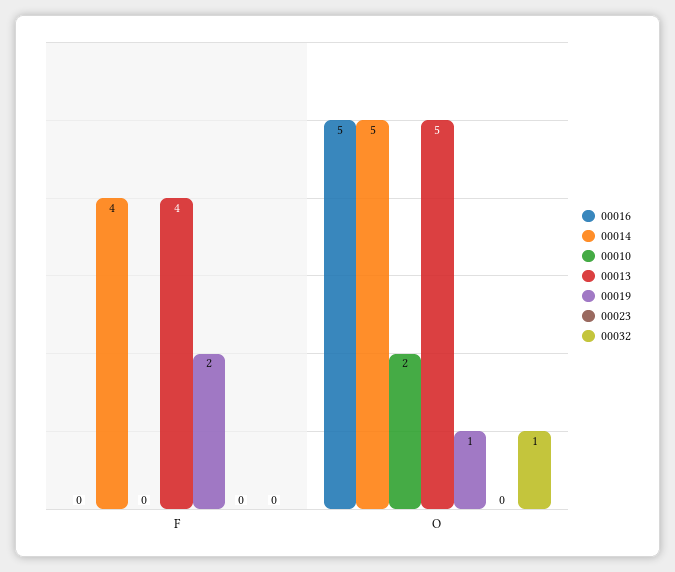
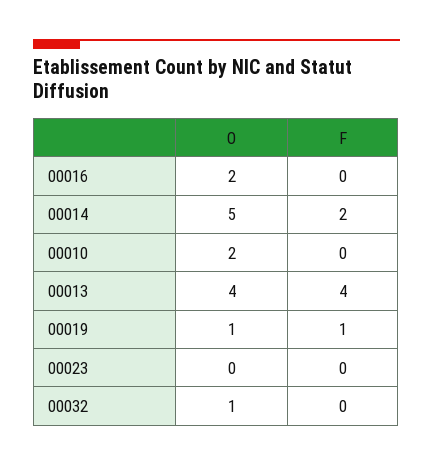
  {
    "00016": {
      "F": 0,
-     "O": 5
+     "O": 2
    },
    "00014": {
-     "F": 4,
+     "F": 2,
      "O": 5
    },
    "00010": {
      "F": 0,
      "O": 2
    },
    "00013": {
      "F": 4,
-     "O": 5
+     "O": 4
    },
    "00019": {
-     "F": 2,
+     "F": 1,
      "O": 1
    },
    "00023": {
      "F": 0,
      "O": 0
    },
    "00032": {
      "F": 0,
      "O": 1
    }
  }

